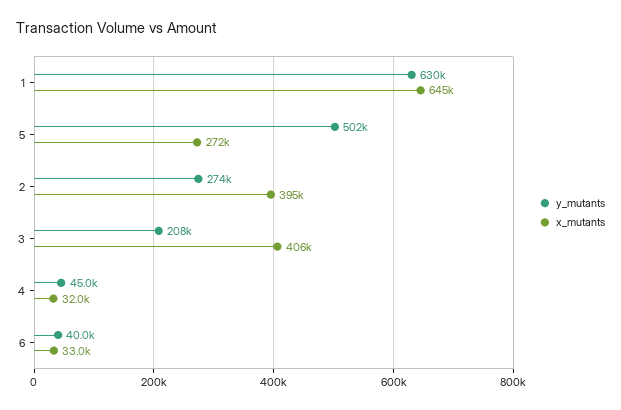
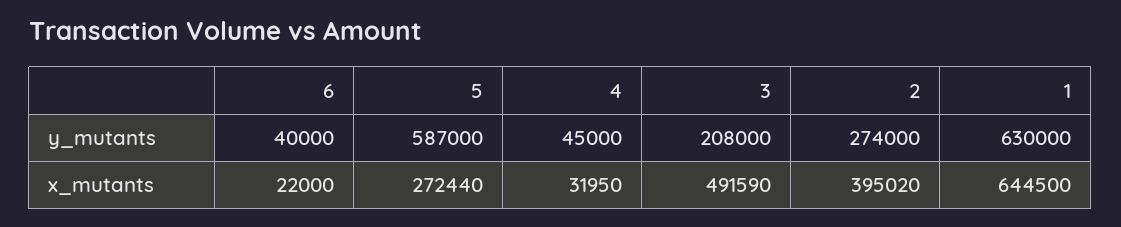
  {
    "y_mutants": {
      "1": 630000,
-     "5": 502000,
+     "5": 587000,
      "2": 274000,
      "3": 208000,
      "4": 45000,
      "6": 40000
    },
    "x_mutants": {
      "1": 644500,
      "5": 272440,
      "2": 395020,
-     "3": 406000,
+     "3": 491590,
      "4": 31950,
-     "6": 33000
+     "6": 22000
    }
  }

